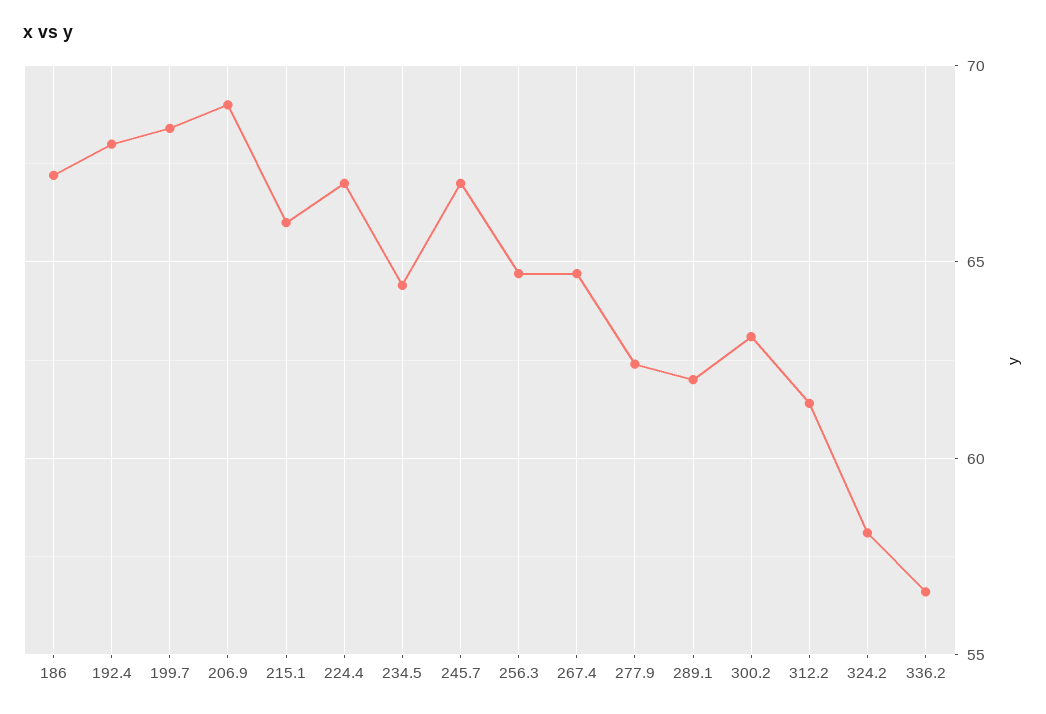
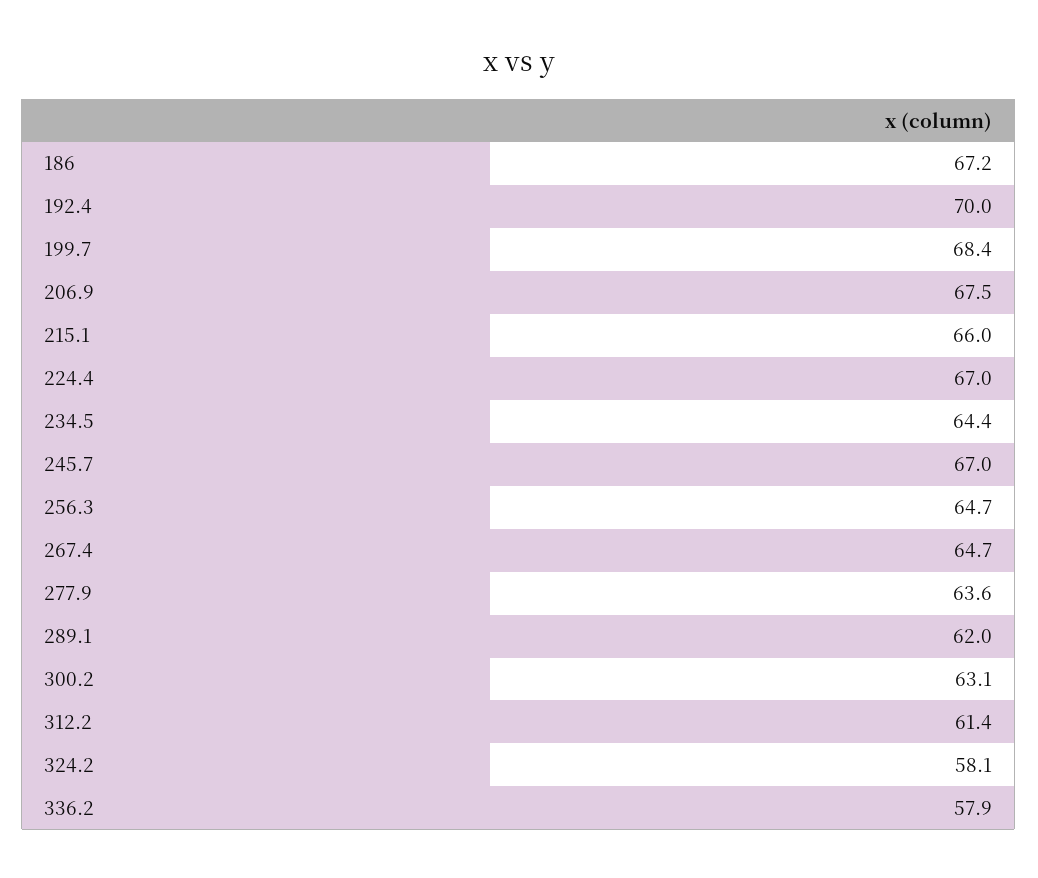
  {
    "186": 67.2,
-   "192.4": 68,
+   "192.4": 70,
    "199.7": 68.4,
-   "206.9": 69,
+   "206.9": 67.5,
    "215.1": 66,
    "224.4": 67,
    "234.5": 64.4,
    "245.7": 67,
    "256.3": 64.7,
    "267.4": 64.7,
-   "277.9": 62.5,
+   "277.9": 63.6,
    "289.1": 62,
    "300.2": 63.1,
    "312.2": 61.4,
    "324.2": 58.1,
-   "336.2": 56.5
+   "336.2": 57.9
  }

